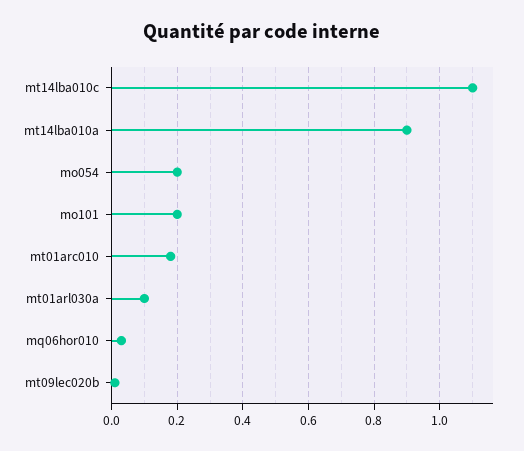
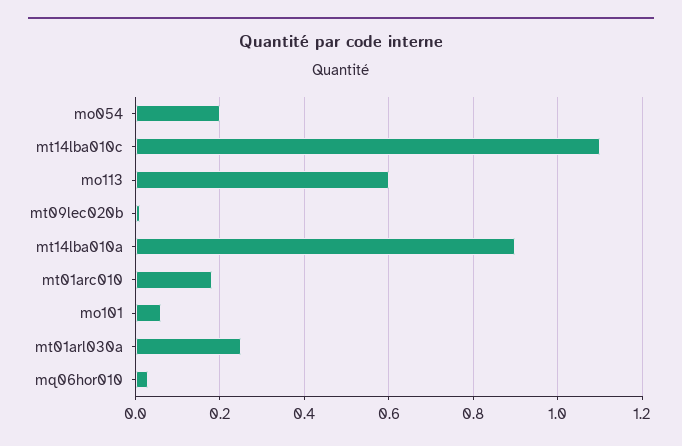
  {
    "mt14lba010c": 1.1,
    "mt14lba010a": 0.9,
    "mo054": 0.2,
-   "mo101": 0.2,
+   "mo101": 0.05,
    "mt01arc010": 0.2,
-   "mt01arl030a": 0.1,
+   "mt01arl030a": 0.25,
    "mq06hor010": 0.05,
-   "mt09lec020b": 0
+   "mt09lec020b": 0,
+   "mo113": 0.6
  }

